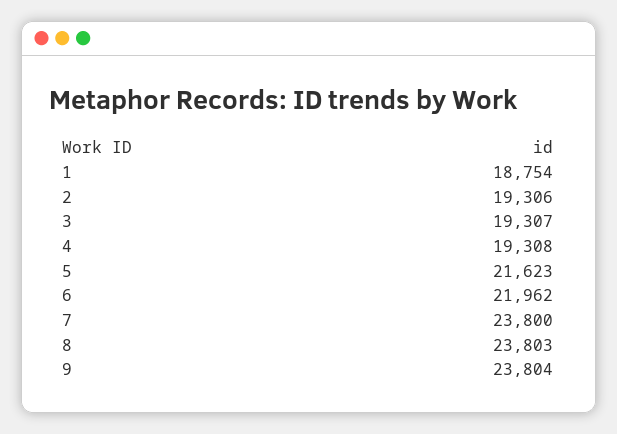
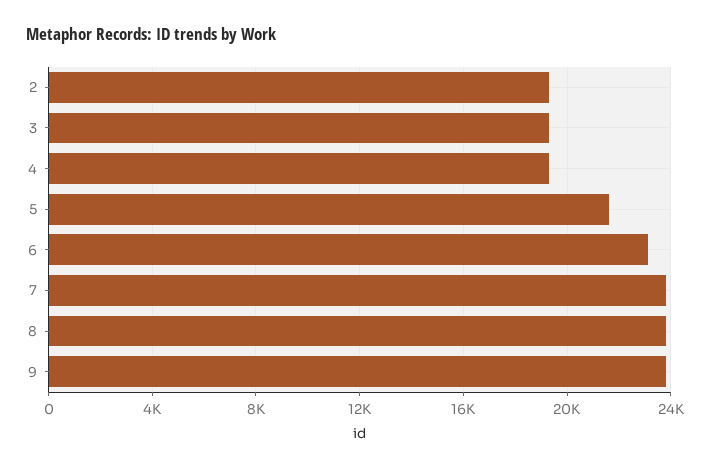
  {
-   "1": 18754,
    "2": 19306,
    "3": 19307,
    "4": 19308,
    "5": 21623,
-   "6": 21962,
+   "6": 23000,
    "7": 23800,
    "8": 23803,
    "9": 23804
  }

